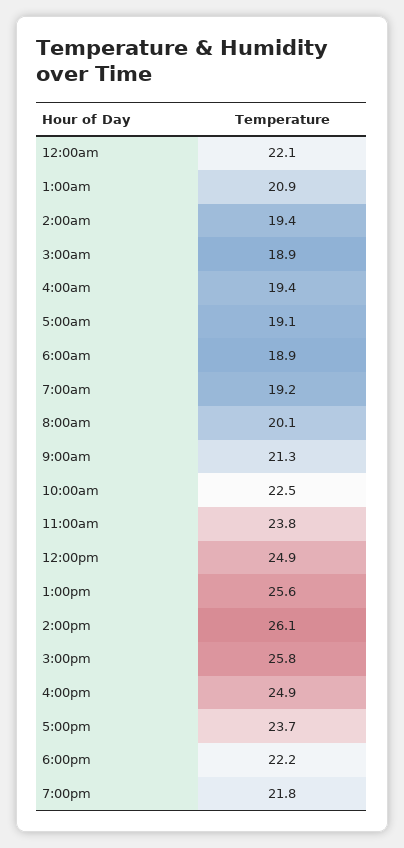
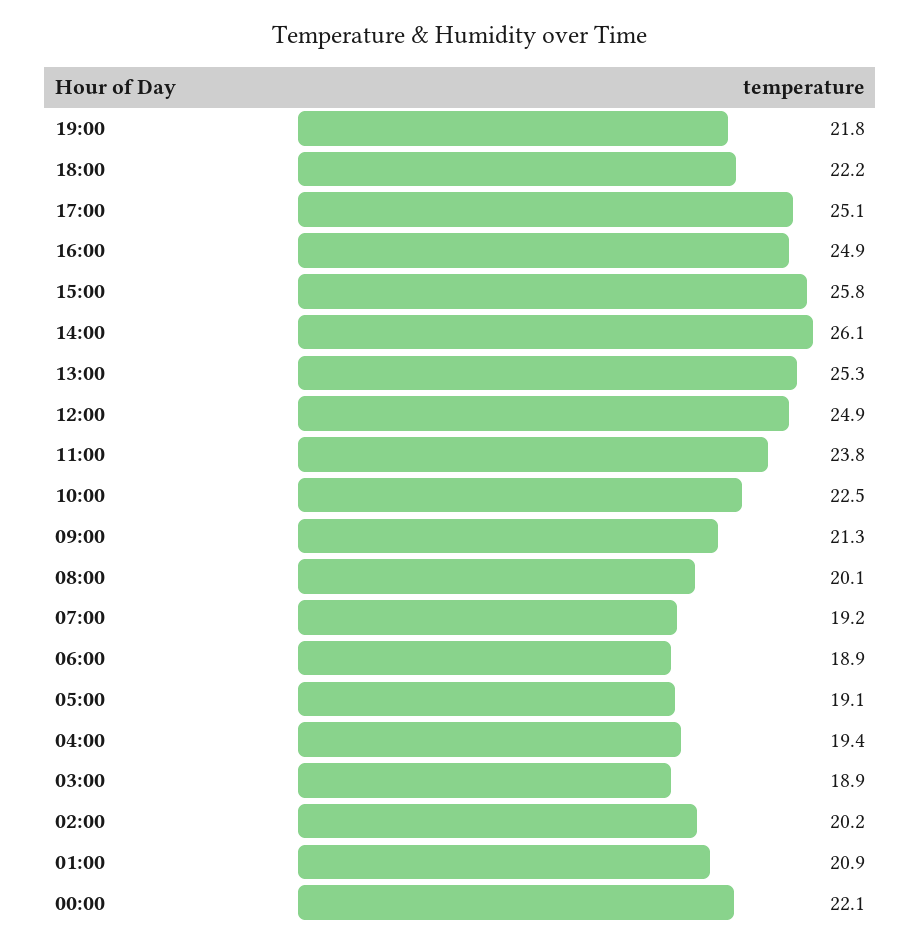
  {
    "12:00am": 22.1,
    "1:00am": 20.9,
-   "2:00am": 19.4,
+   "2:00am": 20.2,
    "3:00am": 18.9,
    "4:00am": 19.4,
    "5:00am": 19.1,
    "6:00am": 18.9,
    "7:00am": 19.2,
    "8:00am": 20.1,
    "9:00am": 21.3,
    "10:00am": 22.5,
    "11:00am": 23.8,
    "12:00pm": 24.9,
-   "1:00pm": 25.6,
+   "1:00pm": 25.3,
    "2:00pm": 26.1,
    "3:00pm": 25.8,
    "4:00pm": 24.9,
-   "5:00pm": 23.7,
+   "5:00pm": 25.1,
    "6:00pm": 22.2,
    "7:00pm": 21.8
  }

